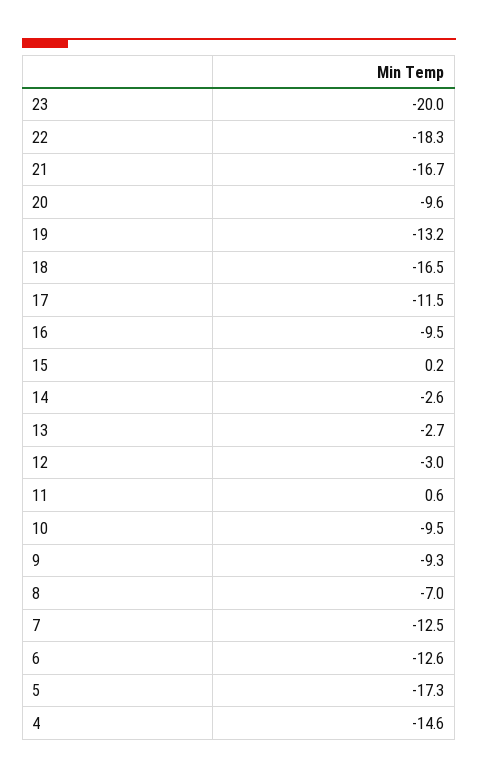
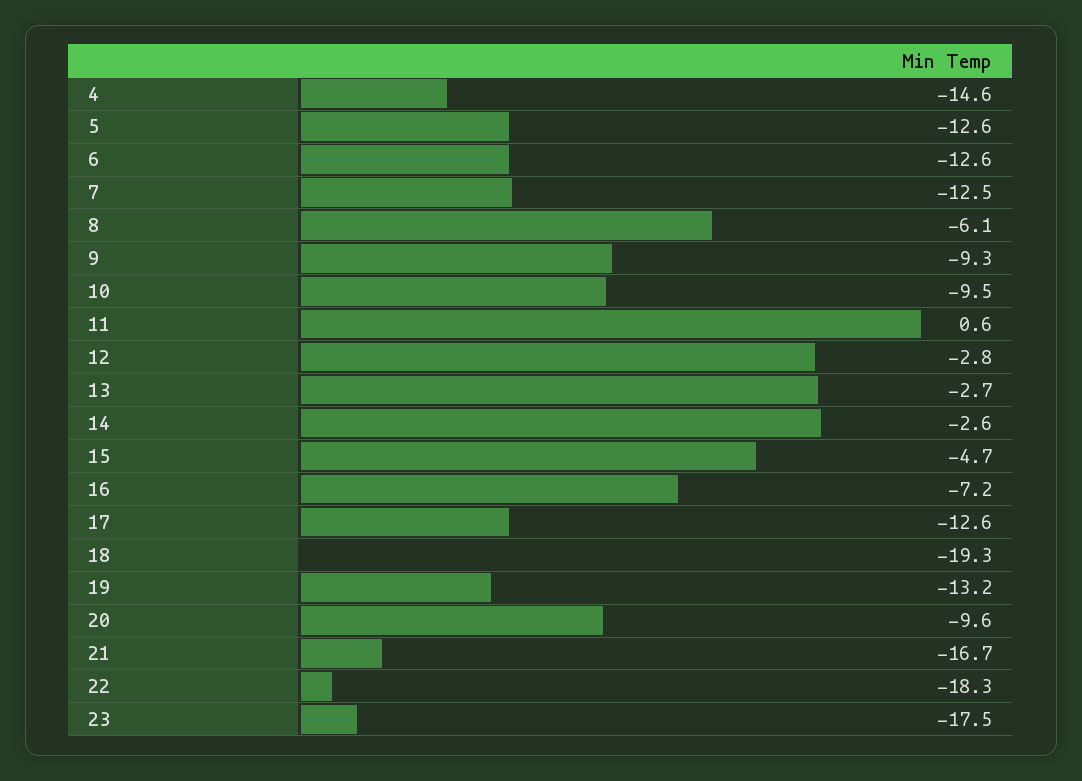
  {
-   "23": -20,
+   "23": -17.5,
    "22": -18.3,
    "21": -16.7,
    "20": -9.6,
    "19": -13.2,
-   "18": -16.5,
+   "18": -19.3,
-   "17": -11.5,
+   "17": -12.6,
-   "16": -9.5,
+   "16": -7.2,
-   "15": 0.2,
+   "15": -4.7,
    "14": -2.6,
    "13": -2.7,
-   "12": -3,
+   "12": -2.8,
    "11": 0.6,
    "10": -9.5,
    "9": -9.3,
-   "8": -7,
+   "8": -6.1,
    "7": -12.5,
    "6": -12.6,
-   "5": -17.3,
+   "5": -12.6,
    "4": -14.6
  }

